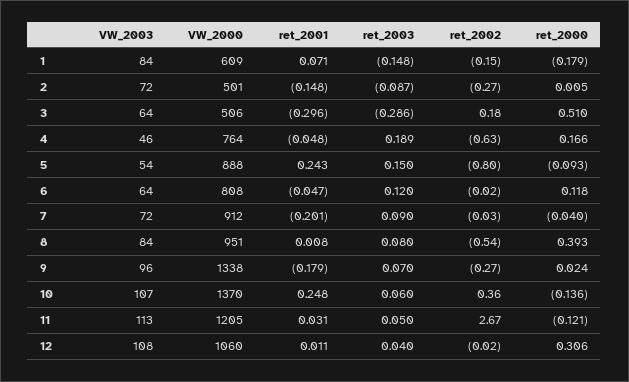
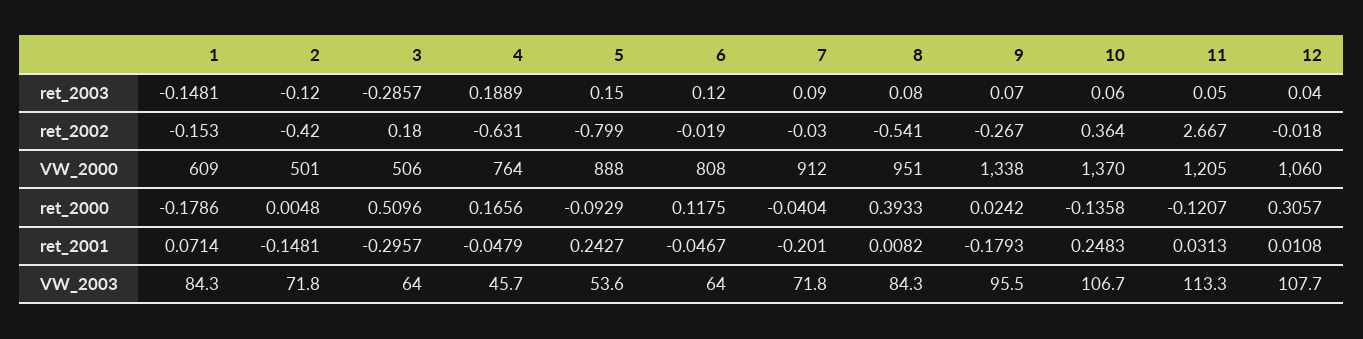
  {
    "VW_2003": {
      "1": 84.3,
      "2": 71.8,
      "3": 64,
      "4": 45.7,
      "5": 53.6,
      "6": 64,
      "7": 71.8,
      "8": 84.3,
      "9": 95.5,
      "10": 106.7,
      "11": 113.3,
      "12": 107.7
    },
    "VW_2000": {
      "1": 609,
      "2": 501,
      "3": 506,
      "4": 764,
      "5": 888,
      "6": 808,
      "7": 912,
      "8": 951,
      "9": 1338,
      "10": 1370,
      "11": 1205,
      "12": 1060
    },
    "ret_2001": {
      "1": 0.0714,
      "2": -0.1481,
      "3": -0.2957,
      "4": -0.0479,
      "5": 0.2427,
      "6": -0.0467,
      "7": -0.201,
      "8": 0.0082,
      "9": -0.1793,
      "10": 0.2483,
      "11": 0.0313,
      "12": 0.0108
    },
    "ret_2003": {
      "1": -0.1481,
-     "2": -0.087,
+     "2": -0.12,
      "3": -0.2857,
      "4": 0.1889,
      "5": 0.15,
      "6": 0.12,
      "7": 0.09,
      "8": 0.08,
      "9": 0.07,
      "10": 0.06,
      "11": 0.05,
      "12": 0.04
    },
    "ret_2002": {
      "1": -0.153,
-     "2": -0.27,
+     "2": -0.42,
      "3": 0.18,
      "4": -0.631,
      "5": -0.799,
      "6": -0.019,
      "7": -0.03,
      "8": -0.541,
      "9": -0.267,
      "10": 0.364,
      "11": 2.667,
      "12": -0.018
    },
    "ret_2000": {
      "1": -0.1786,
      "2": 0.0048,
      "3": 0.5096,
      "4": 0.1656,
      "5": -0.0929,
      "6": 0.1175,
      "7": -0.0404,
      "8": 0.3933,
      "9": 0.0242,
      "10": -0.1358,
      "11": -0.1207,
      "12": 0.3057
    }
  }

